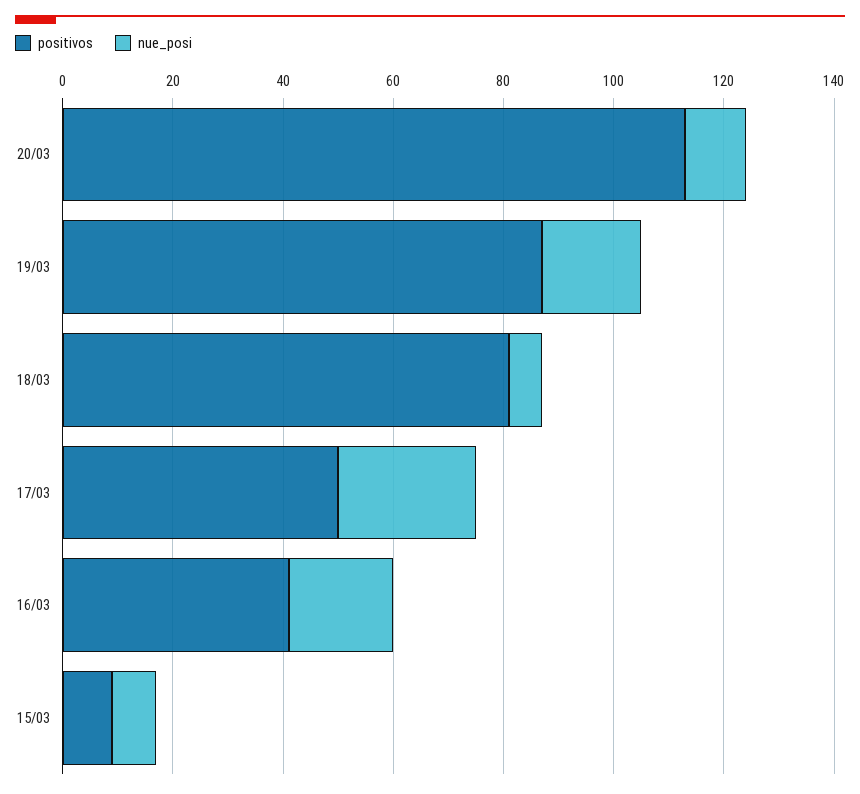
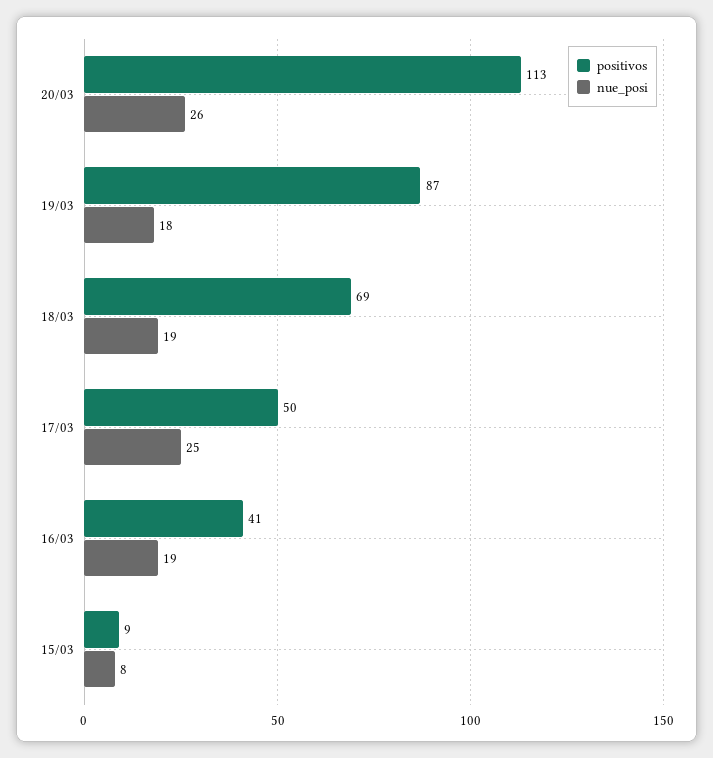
  {
    "positivos": {
      "20/03": 113,
      "19/03": 87,
-     "18/03": 80,
+     "18/03": 69,
      "17/03": 50,
      "16/03": 41,
      "15/03": 9
    },
    "nue_posi": {
-     "20/03": 10,
+     "20/03": 26,
      "19/03": 18,
-     "18/03": 5,
+     "18/03": 19,
      "17/03": 25,
      "16/03": 19,
      "15/03": 8
    }
  }

